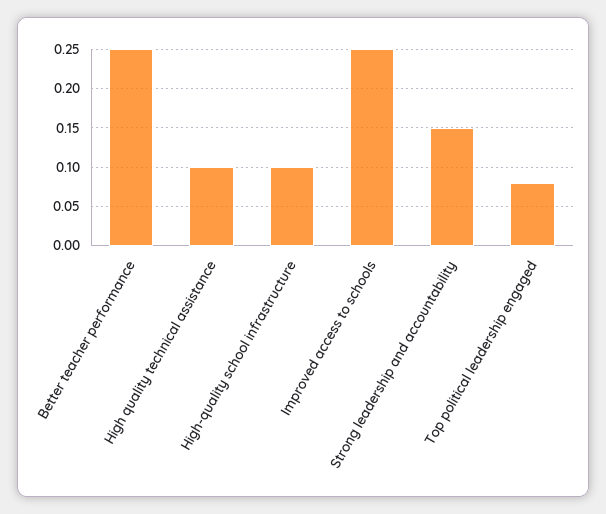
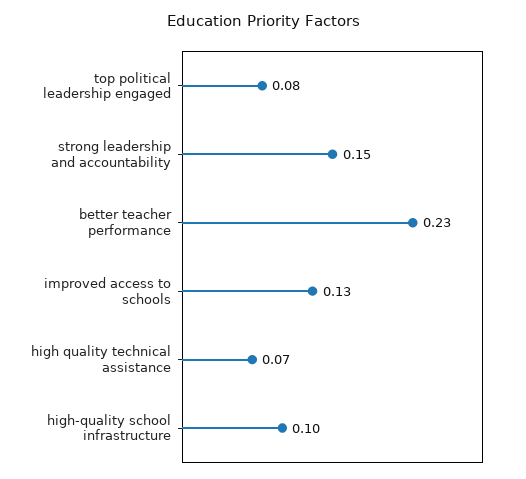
  {
-   "Better teacher performance": 0.25,
+   "Better teacher performance": 0.23,
-   "High quality technical assistance": 0.1,
+   "High quality technical assistance": 0.07,
    "High-quality school infrastructure": 0.1,
-   "Improved access to schools": 0.25,
+   "Improved access to schools": 0.13,
    "Strong leadership and accountability": 0.15,
    "Top political leadership engaged": 0.08
  }

